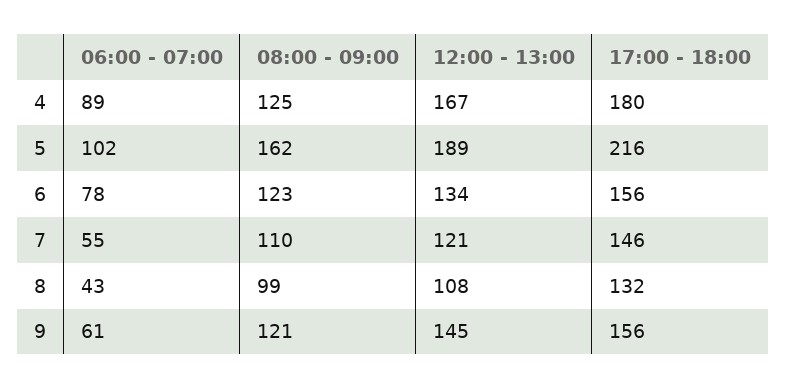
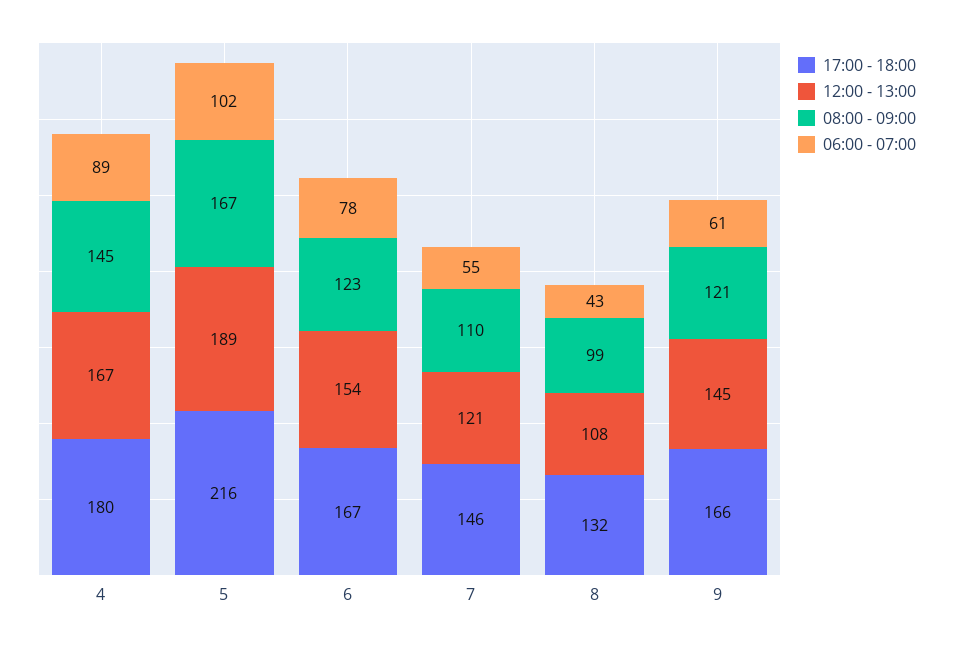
  {
    "06:00 - 07:00": {
      "4": 89,
      "5": 102,
      "6": 78,
      "7": 55,
      "8": 43,
      "9": 61
    },
    "08:00 - 09:00": {
-     "4": 125,
+     "4": 145,
-     "5": 162,
+     "5": 167,
      "6": 123,
      "7": 110,
      "8": 99,
      "9": 121
    },
    "12:00 - 13:00": {
      "4": 167,
      "5": 189,
-     "6": 134,
+     "6": 154,
      "7": 121,
      "8": 108,
      "9": 145
    },
    "17:00 - 18:00": {
      "4": 180,
      "5": 216,
-     "6": 156,
+     "6": 167,
      "7": 146,
      "8": 132,
-     "9": 156
+     "9": 166
    }
  }

